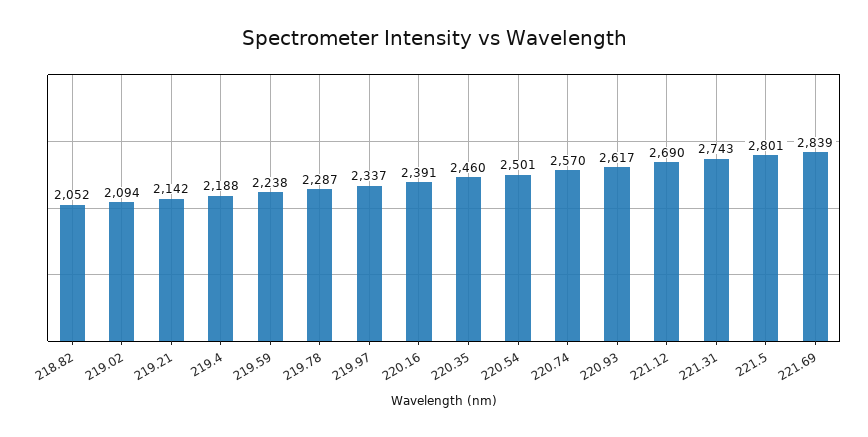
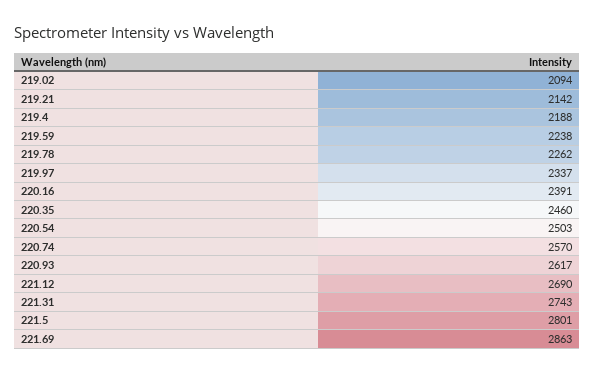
  {
-   "218.82": 2052,
    "219.02": 2094,
    "219.21": 2142,
    "219.4": 2188,
    "219.59": 2238,
-   "219.78": 2287,
+   "219.78": 2262,
    "219.97": 2337,
    "220.16": 2391,
    "220.35": 2460,
-   "220.54": 2501,
+   "220.54": 2503,
    "220.74": 2570,
    "220.93": 2617,
    "221.12": 2690,
    "221.31": 2743,
    "221.5": 2801,
-   "221.69": 2839
+   "221.69": 2863
  }

